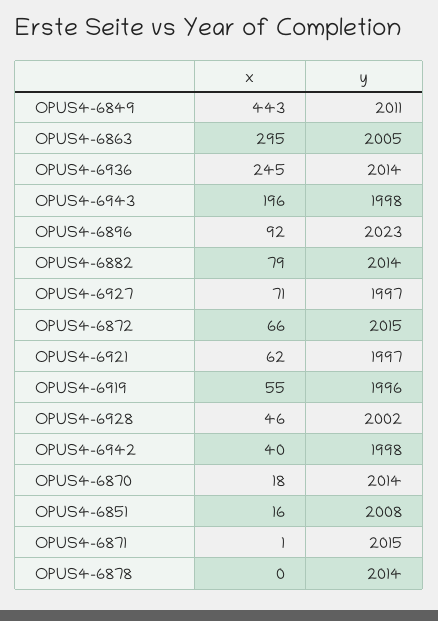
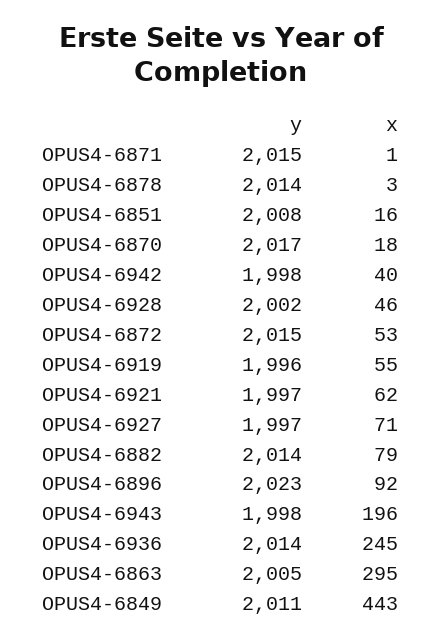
  {
    "x": {
      "OPUS4-6849": 443,
      "OPUS4-6863": 295,
      "OPUS4-6936": 245,
      "OPUS4-6943": 196,
      "OPUS4-6896": 92,
      "OPUS4-6882": 79,
      "OPUS4-6927": 71,
-     "OPUS4-6872": 66,
+     "OPUS4-6872": 53,
      "OPUS4-6921": 62,
      "OPUS4-6919": 55,
      "OPUS4-6928": 46,
      "OPUS4-6942": 40,
      "OPUS4-6870": 18,
      "OPUS4-6851": 16,
      "OPUS4-6871": 1,
-     "OPUS4-6878": 0
+     "OPUS4-6878": 3
    },
    "y": {
      "OPUS4-6849": 2011,
      "OPUS4-6863": 2005,
      "OPUS4-6936": 2014,
      "OPUS4-6943": 1998,
      "OPUS4-6896": 2023,
      "OPUS4-6882": 2014,
      "OPUS4-6927": 1997,
      "OPUS4-6872": 2015,
      "OPUS4-6921": 1997,
      "OPUS4-6919": 1996,
      "OPUS4-6928": 2002,
      "OPUS4-6942": 1998,
-     "OPUS4-6870": 2014,
+     "OPUS4-6870": 2017,
      "OPUS4-6851": 2008,
      "OPUS4-6871": 2015,
      "OPUS4-6878": 2014
    }
  }

